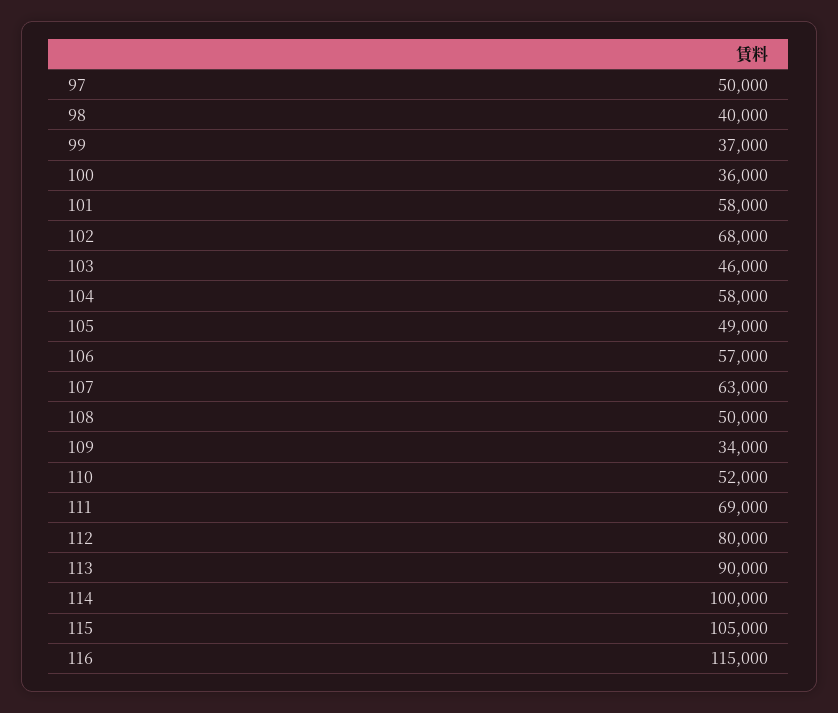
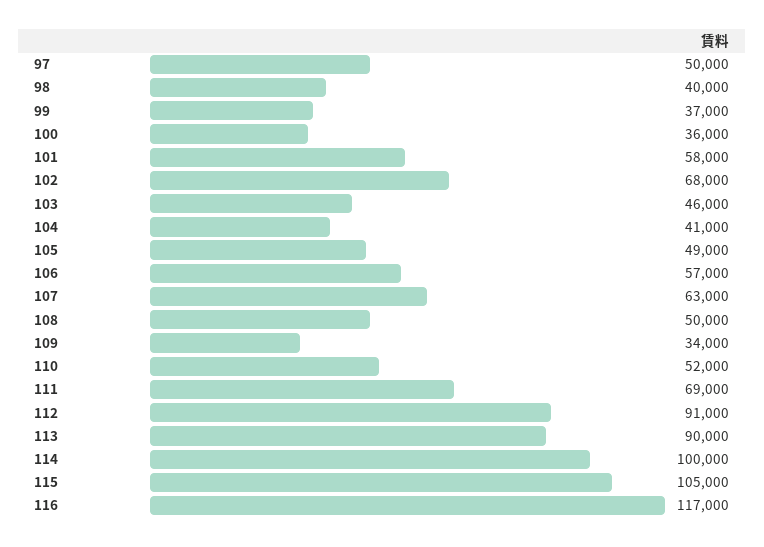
  {
    "97": 50000,
    "98": 40000,
    "99": 37000,
    "100": 36000,
    "101": 58000,
    "102": 68000,
    "103": 46000,
-   "104": 58000,
+   "104": 41000,
    "105": 49000,
    "106": 57000,
    "107": 63000,
    "108": 50000,
    "109": 34000,
    "110": 52000,
    "111": 69000,
-   "112": 80000,
+   "112": 91000,
    "113": 90000,
    "114": 100000,
    "115": 105000,
-   "116": 115000
+   "116": 117000
  }

